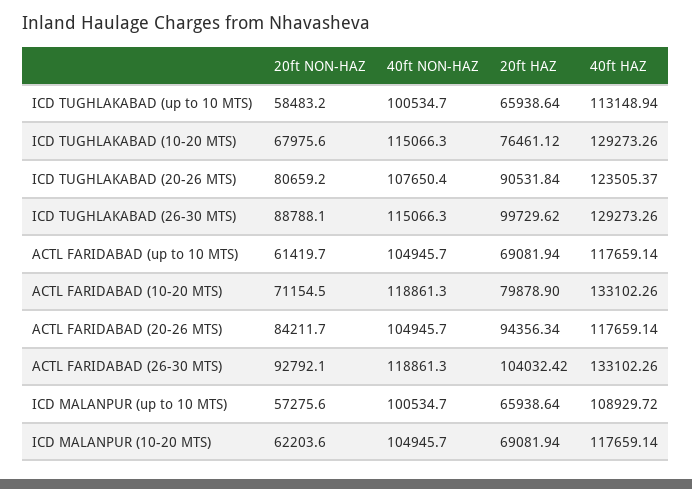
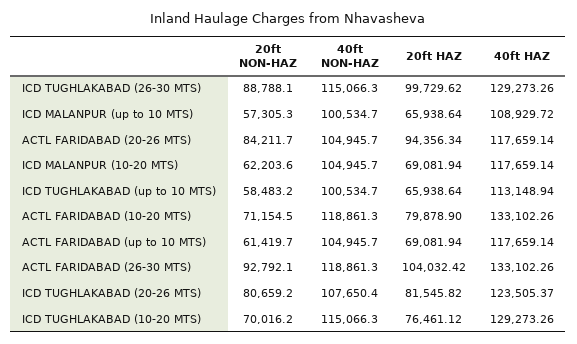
  {
    "20ft NON-HAZ": {
      "ICD TUGHLAKABAD (up to 10 MTS)": 58483.2,
-     "ICD TUGHLAKABAD (10-20 MTS)": 67975.6,
+     "ICD TUGHLAKABAD (10-20 MTS)": 70016.2,
      "ICD TUGHLAKABAD (20-26 MTS)": 80659.2,
      "ICD TUGHLAKABAD (26-30 MTS)": 88788.1,
      "ACTL FARIDABAD (up to 10 MTS)": 61419.7,
      "ACTL FARIDABAD (10-20 MTS)": 71154.5,
      "ACTL FARIDABAD (20-26 MTS)": 84211.7,
      "ACTL FARIDABAD (26-30 MTS)": 92792.1,
-     "ICD MALANPUR (up to 10 MTS)": 57275.6,
+     "ICD MALANPUR (up to 10 MTS)": 57305.3,
      "ICD MALANPUR (10-20 MTS)": 62203.6
    },
    "40ft NON-HAZ": {
      "ICD TUGHLAKABAD (up to 10 MTS)": 100534.7,
      "ICD TUGHLAKABAD (10-20 MTS)": 115066.3,
      "ICD TUGHLAKABAD (20-26 MTS)": 107650.4,
      "ICD TUGHLAKABAD (26-30 MTS)": 115066.3,
      "ACTL FARIDABAD (up to 10 MTS)": 104945.7,
      "ACTL FARIDABAD (10-20 MTS)": 118861.3,
      "ACTL FARIDABAD (20-26 MTS)": 104945.7,
      "ACTL FARIDABAD (26-30 MTS)": 118861.3,
      "ICD MALANPUR (up to 10 MTS)": 100534.7,
      "ICD MALANPUR (10-20 MTS)": 104945.7
    },
    "20ft HAZ": {
      "ICD TUGHLAKABAD (up to 10 MTS)": 65938.64,
      "ICD TUGHLAKABAD (10-20 MTS)": 76461.12,
-     "ICD TUGHLAKABAD (20-26 MTS)": 90531.84,
+     "ICD TUGHLAKABAD (20-26 MTS)": 81545.82,
      "ICD TUGHLAKABAD (26-30 MTS)": 99729.62,
      "ACTL FARIDABAD (up to 10 MTS)": 69081.94,
      "ACTL FARIDABAD (10-20 MTS)": 79878.9,
      "ACTL FARIDABAD (20-26 MTS)": 94356.34,
      "ACTL FARIDABAD (26-30 MTS)": 104032.42,
      "ICD MALANPUR (up to 10 MTS)": 65938.64,
      "ICD MALANPUR (10-20 MTS)": 69081.94
    },
    "40ft HAZ": {
      "ICD TUGHLAKABAD (up to 10 MTS)": 113148.94,
      "ICD TUGHLAKABAD (10-20 MTS)": 129273.26,
      "ICD TUGHLAKABAD (20-26 MTS)": 123505.37,
      "ICD TUGHLAKABAD (26-30 MTS)": 129273.26,
      "ACTL FARIDABAD (up to 10 MTS)": 117659.14,
      "ACTL FARIDABAD (10-20 MTS)": 133102.26,
      "ACTL FARIDABAD (20-26 MTS)": 117659.14,
      "ACTL FARIDABAD (26-30 MTS)": 133102.26,
      "ICD MALANPUR (up to 10 MTS)": 108929.72,
      "ICD MALANPUR (10-20 MTS)": 117659.14
    }
  }

